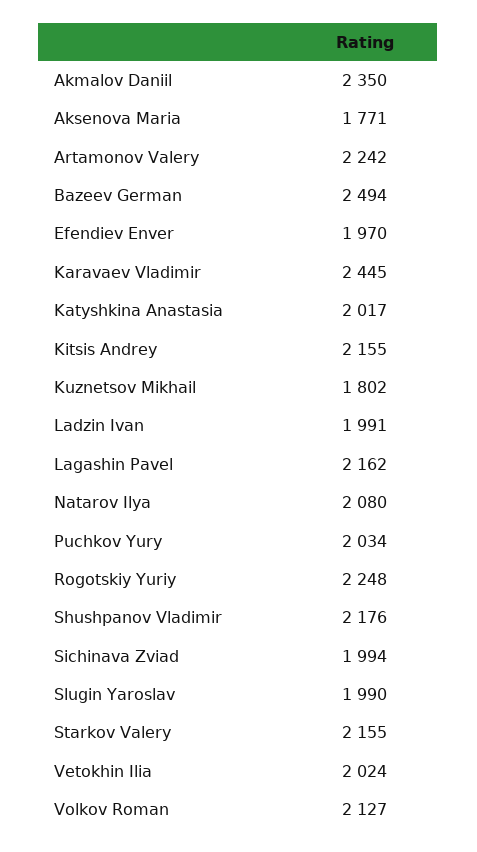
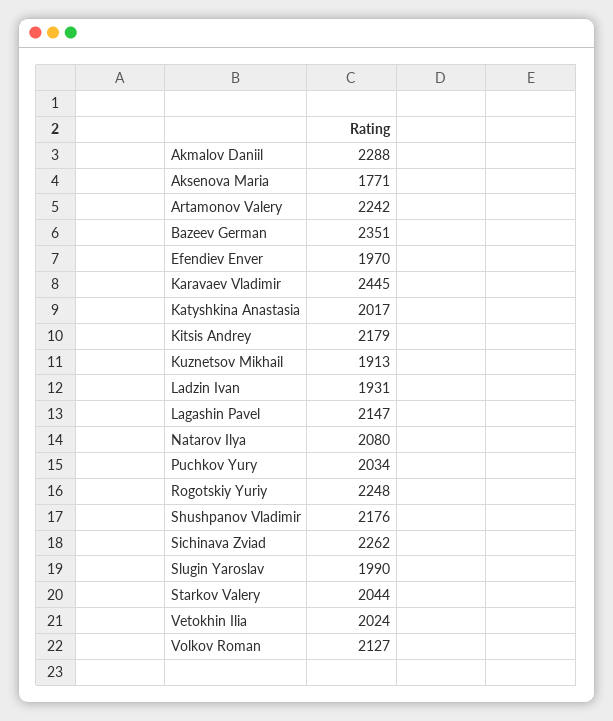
  {
-   "Akmalov Daniil": 2350,
+   "Akmalov Daniil": 2288,
    "Aksenova Maria": 1771,
    "Artamonov Valery": 2242,
-   "Bazeev German": 2494,
+   "Bazeev German": 2351,
    "Efendiev Enver": 1970,
    "Karavaev Vladimir": 2445,
    "Katyshkina Anastasia": 2017,
-   "Kitsis Andrey": 2155,
+   "Kitsis Andrey": 2179,
-   "Kuznetsov Mikhail": 1802,
+   "Kuznetsov Mikhail": 1913,
-   "Ladzin Ivan": 1991,
+   "Ladzin Ivan": 1931,
-   "Lagashin Pavel": 2162,
+   "Lagashin Pavel": 2147,
    "Natarov Ilya": 2080,
    "Puchkov Yury": 2034,
    "Rogotskiy Yuriy": 2248,
    "Shushpanov Vladimir": 2176,
-   "Sichinava Zviad": 1994,
+   "Sichinava Zviad": 2262,
    "Slugin Yaroslav": 1990,
-   "Starkov Valery": 2155,
+   "Starkov Valery": 2044,
    "Vetokhin Ilia": 2024,
    "Volkov Roman": 2127
  }

